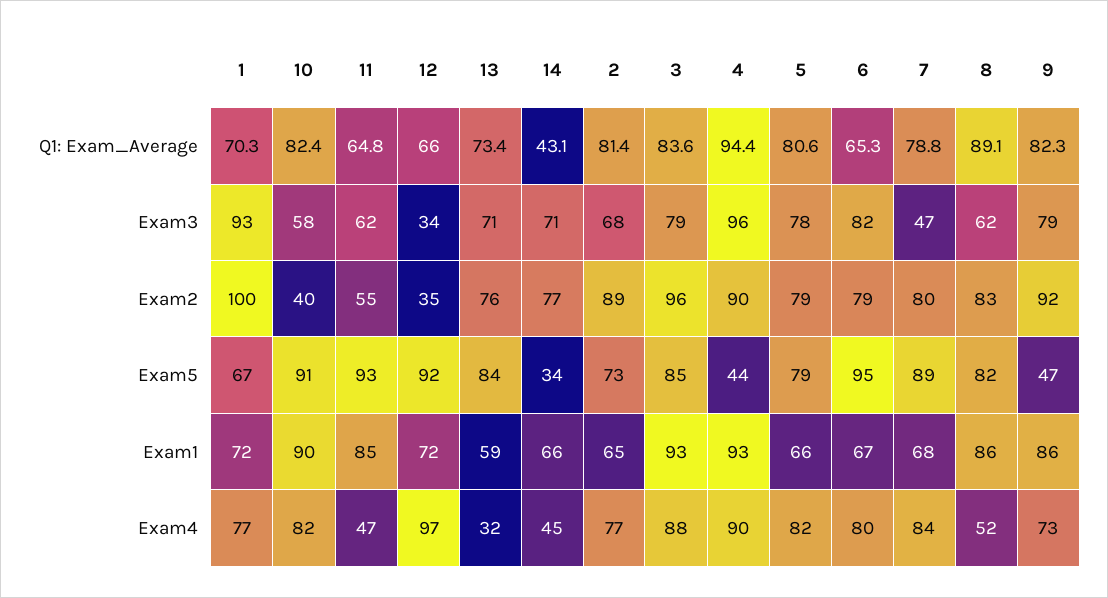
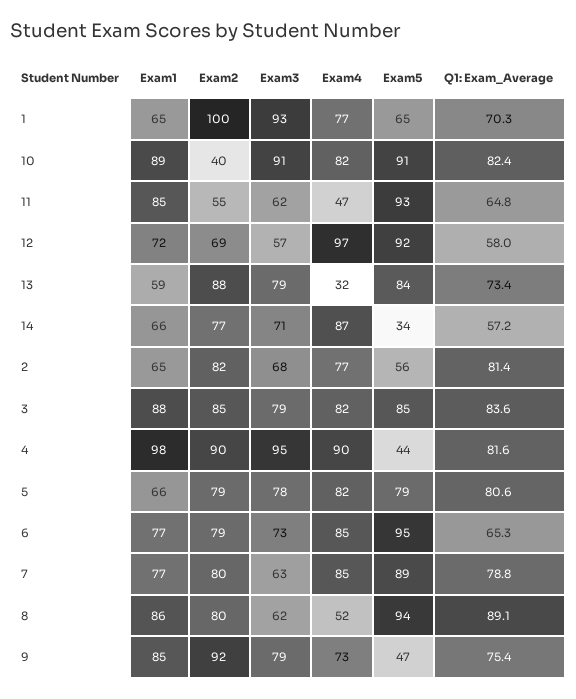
  {
    "1": {
      "Q1: Exam_Average": 70.3,
      "Exam3": 93,
      "Exam2": 100,
-     "Exam5": 67,
+     "Exam5": 65,
-     "Exam1": 72,
+     "Exam1": 65,
      "Exam4": 77
    },
    "10": {
      "Q1: Exam_Average": 82.4,
-     "Exam3": 58,
+     "Exam3": 91,
      "Exam2": 40,
      "Exam5": 91,
-     "Exam1": 90,
+     "Exam1": 89,
      "Exam4": 82
    },
    "11": {
      "Q1: Exam_Average": 64.8,
      "Exam3": 62,
      "Exam2": 55,
      "Exam5": 93,
      "Exam1": 85,
      "Exam4": 47
    },
    "12": {
-     "Q1: Exam_Average": 66,
+     "Q1: Exam_Average": 58,
-     "Exam3": 34,
+     "Exam3": 57,
-     "Exam2": 35,
+     "Exam2": 69,
      "Exam5": 92,
      "Exam1": 72,
      "Exam4": 97
    },
    "13": {
      "Q1: Exam_Average": 73.4,
-     "Exam3": 71,
+     "Exam3": 79,
-     "Exam2": 76,
+     "Exam2": 88,
      "Exam5": 84,
      "Exam1": 59,
      "Exam4": 32
    },
    "14": {
-     "Q1: Exam_Average": 43.1,
+     "Q1: Exam_Average": 57.2,
      "Exam3": 71,
      "Exam2": 77,
      "Exam5": 34,
      "Exam1": 66,
-     "Exam4": 45
+     "Exam4": 87
    },
    "2": {
      "Q1: Exam_Average": 81.4,
      "Exam3": 68,
-     "Exam2": 89,
+     "Exam2": 82,
-     "Exam5": 73,
+     "Exam5": 56,
      "Exam1": 65,
      "Exam4": 77
    },
    "3": {
      "Q1: Exam_Average": 83.6,
      "Exam3": 79,
-     "Exam2": 96,
+     "Exam2": 85,
      "Exam5": 85,
-     "Exam1": 93,
+     "Exam1": 88,
-     "Exam4": 88
+     "Exam4": 82
    },
    "4": {
-     "Q1: Exam_Average": 94.4,
+     "Q1: Exam_Average": 81.6,
-     "Exam3": 96,
+     "Exam3": 95,
      "Exam2": 90,
      "Exam5": 44,
-     "Exam1": 93,
+     "Exam1": 98,
      "Exam4": 90
    },
    "5": {
      "Q1: Exam_Average": 80.6,
      "Exam3": 78,
      "Exam2": 79,
      "Exam5": 79,
      "Exam1": 66,
      "Exam4": 82
    },
    "6": {
      "Q1: Exam_Average": 65.3,
-     "Exam3": 82,
+     "Exam3": 73,
      "Exam2": 79,
      "Exam5": 95,
-     "Exam1": 67,
+     "Exam1": 77,
-     "Exam4": 80
+     "Exam4": 85
    },
    "7": {
      "Q1: Exam_Average": 78.8,
-     "Exam3": 47,
+     "Exam3": 63,
      "Exam2": 80,
      "Exam5": 89,
-     "Exam1": 68,
+     "Exam1": 77,
-     "Exam4": 84
+     "Exam4": 85
    },
    "8": {
      "Q1: Exam_Average": 89.1,
      "Exam3": 62,
-     "Exam2": 83,
+     "Exam2": 80,
-     "Exam5": 82,
+     "Exam5": 94,
      "Exam1": 86,
      "Exam4": 52
    },
    "9": {
-     "Q1: Exam_Average": 82.3,
+     "Q1: Exam_Average": 75.4,
      "Exam3": 79,
      "Exam2": 92,
      "Exam5": 47,
-     "Exam1": 86,
+     "Exam1": 85,
      "Exam4": 73
    }
  }

